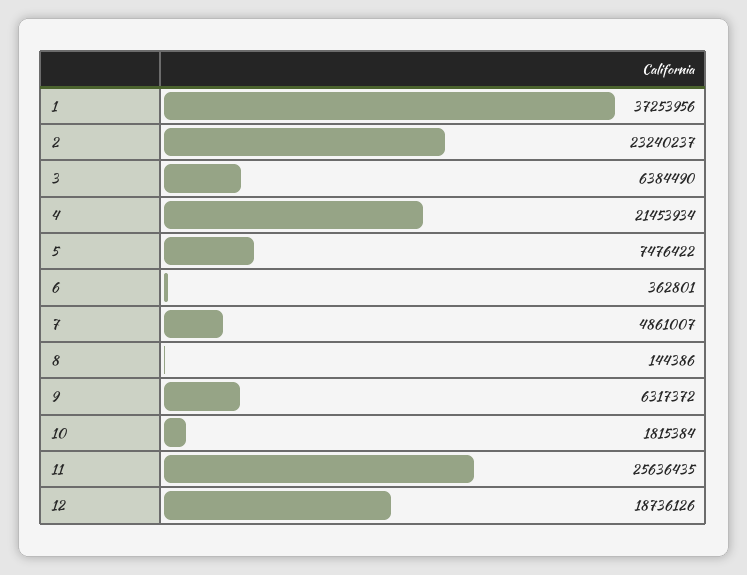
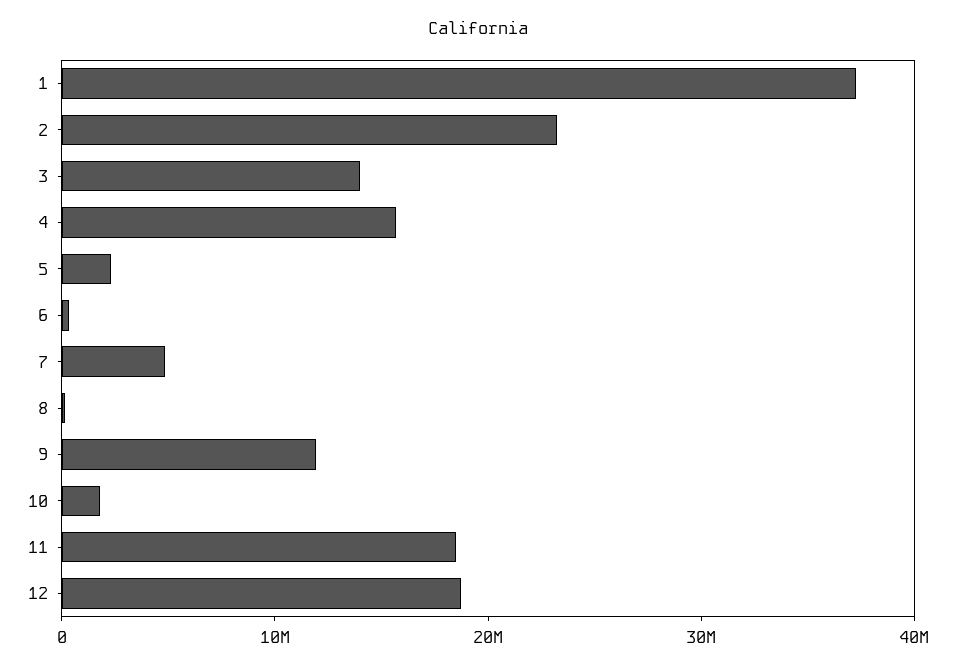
  {
    "1": 37253956,
    "2": 23240237,
-   "3": 6384490,
+   "3": 14000000,
-   "4": 21453934,
+   "4": 16000000,
-   "5": 7476422,
+   "5": 2000000,
    "6": 362801,
    "7": 4861007,
    "8": 144386,
-   "9": 6317372,
+   "9": 12000000,
    "10": 1815384,
-   "11": 25636435,
+   "11": 18000000,
    "12": 18736126
  }

